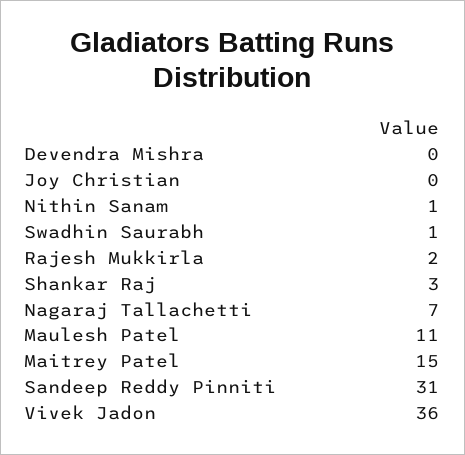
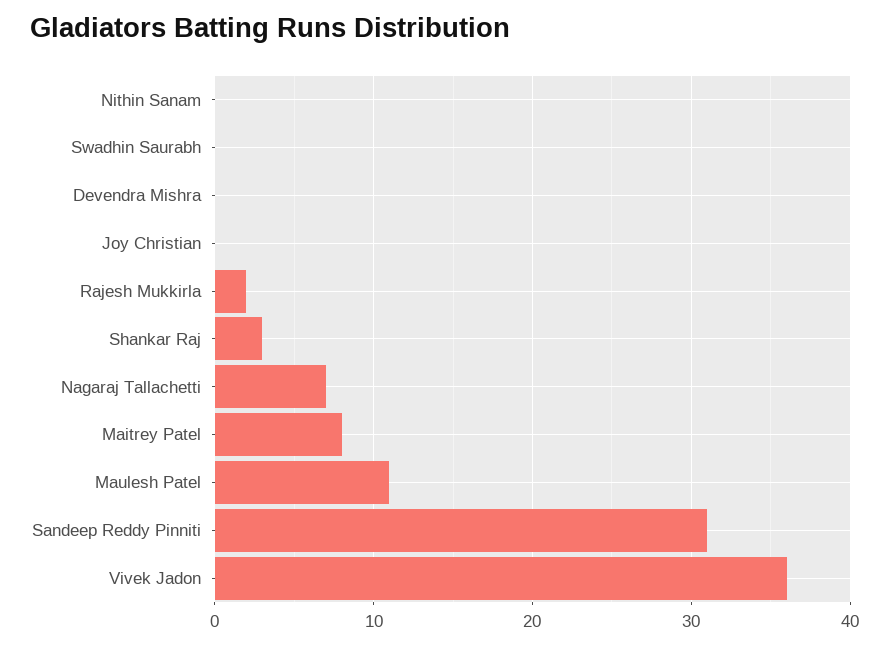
  {
    "Devendra Mishra": 0,
    "Joy Christian": 0,
-   "Nithin Sanam": 1,
+   "Nithin Sanam": 0,
-   "Swadhin Saurabh": 1,
+   "Swadhin Saurabh": 0,
    "Rajesh Mukkirla": 2,
    "Shankar Raj": 3,
    "Nagaraj Tallachetti": 7,
    "Maulesh Patel": 11,
-   "Maitrey Patel": 15,
+   "Maitrey Patel": 8,
    "Sandeep Reddy Pinniti": 31,
    "Vivek Jadon": 36
  }

